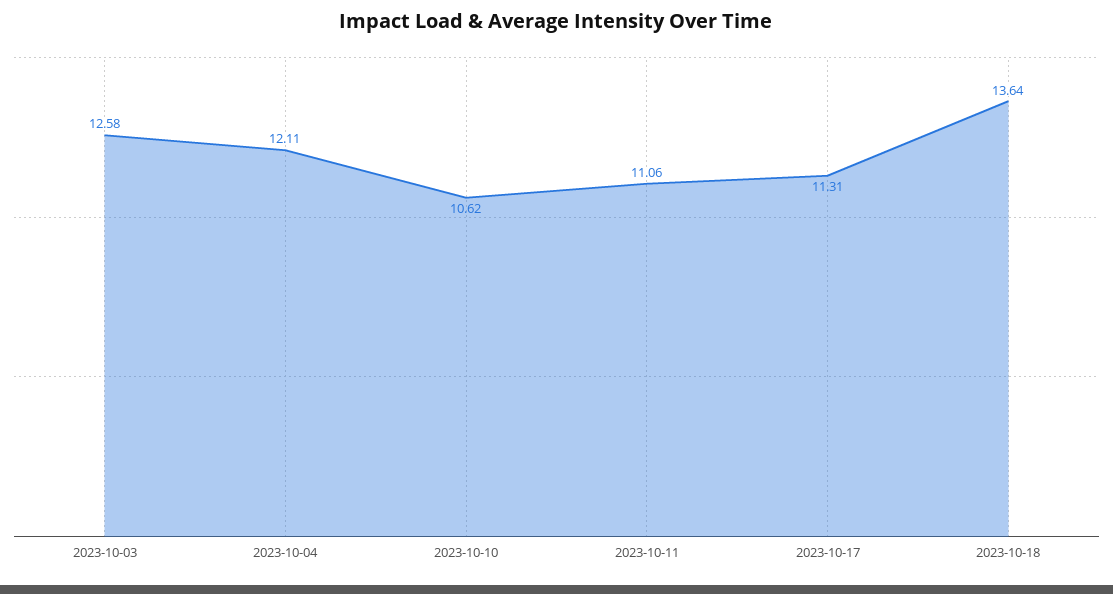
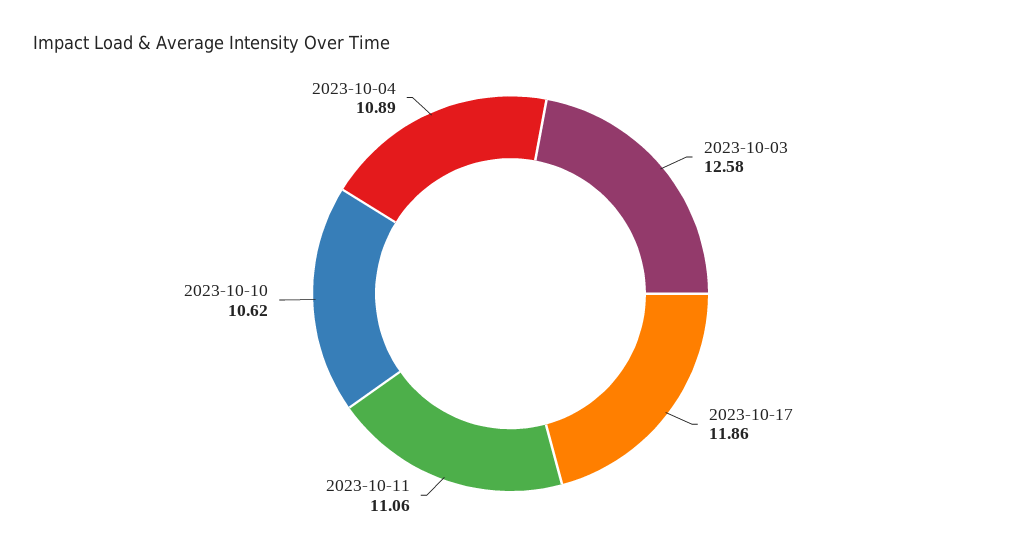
  {
    "2023-10-03": 12.58,
-   "2023-10-04": 12.11,
+   "2023-10-04": 10.89,
    "2023-10-10": 10.62,
    "2023-10-11": 11.06,
-   "2023-10-17": 11.31,
+   "2023-10-17": 11.86
-   "2023-10-18": 13.64
  }

